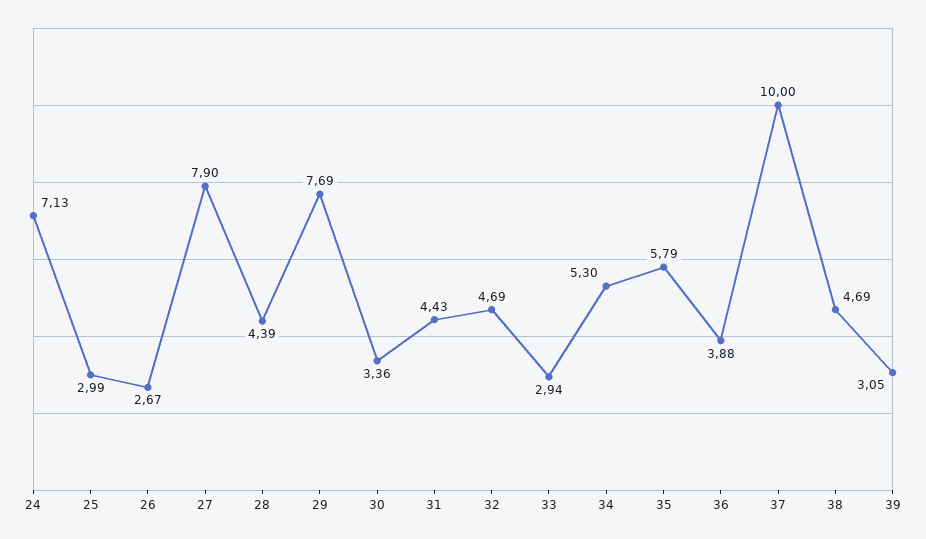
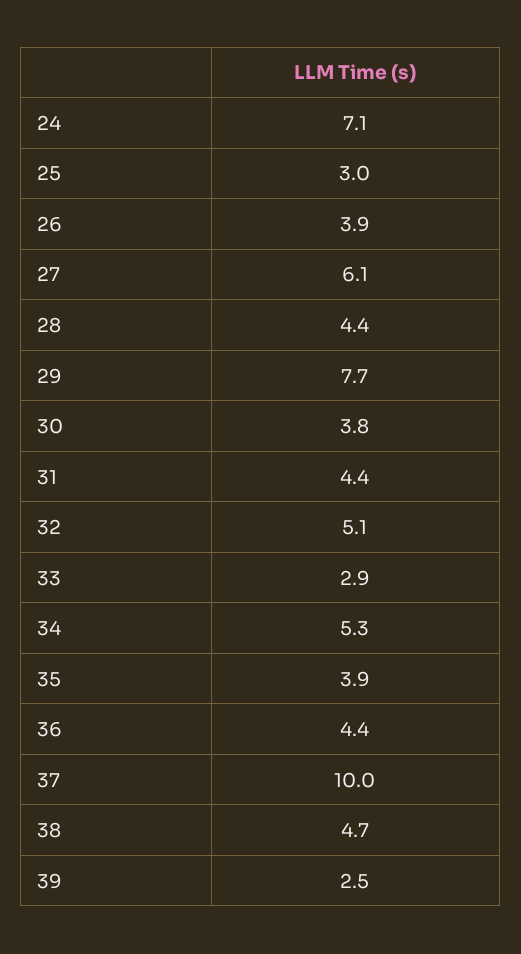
  {
    "24": 7.13,
    "25": 2.99,
-   "26": 2.67,
+   "26": 3.9,
-   "27": 7.9,
+   "27": 6.1,
    "28": 4.39,
    "29": 7.69,
-   "30": 3.36,
+   "30": 3.8,
    "31": 4.43,
-   "32": 4.69,
+   "32": 5.1,
    "33": 2.94,
    "34": 5.3,
-   "35": 5.79,
+   "35": 3.9,
-   "36": 3.88,
+   "36": 4.4,
    "37": 10,
    "38": 4.69,
-   "39": 3.05
+   "39": 2.5
  }

